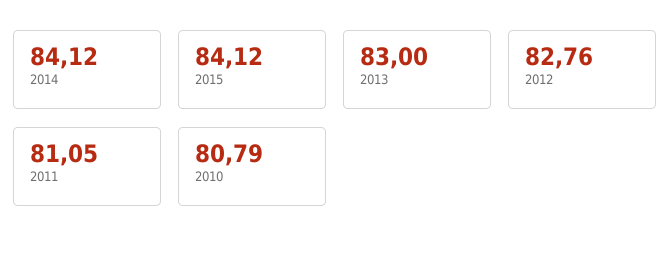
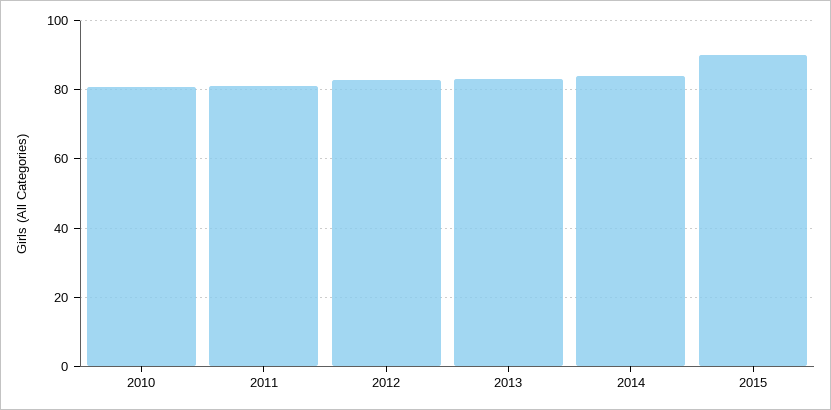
  {
    "2014": 84.12,
-   "2015": 84.12,
+   "2015": 90,
    "2013": 83,
    "2012": 82.76,
    "2011": 81.05,
    "2010": 80.79
  }

